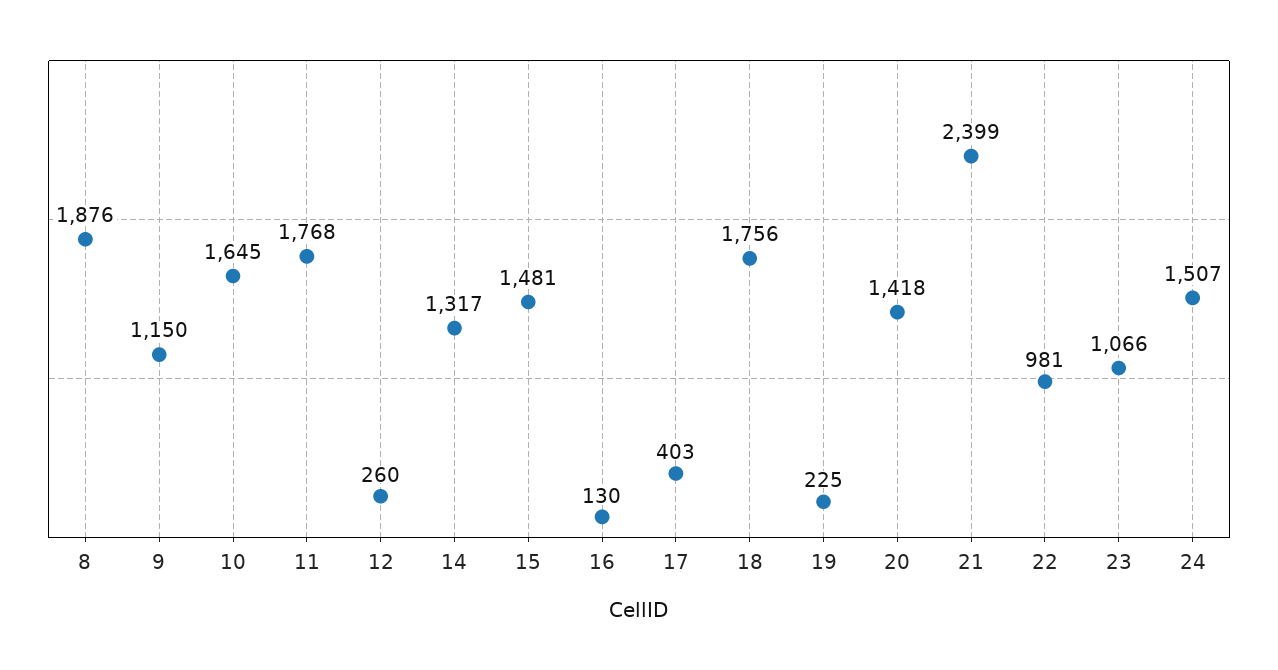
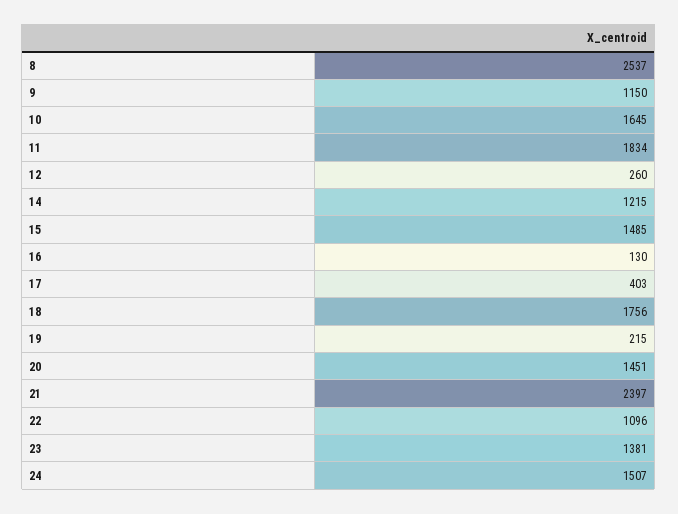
  {
-   "8": 1876,
+   "8": 2537,
    "9": 1150,
    "10": 1645,
-   "11": 1768,
+   "11": 1834,
    "12": 260,
-   "14": 1317,
+   "14": 1215,
-   "15": 1481,
+   "15": 1485,
    "16": 130,
    "17": 403,
    "18": 1756,
-   "19": 225,
+   "19": 215,
-   "20": 1418,
+   "20": 1451,
-   "21": 2399,
+   "21": 2397,
-   "22": 981,
+   "22": 1096,
-   "23": 1066,
+   "23": 1381,
    "24": 1507
  }

